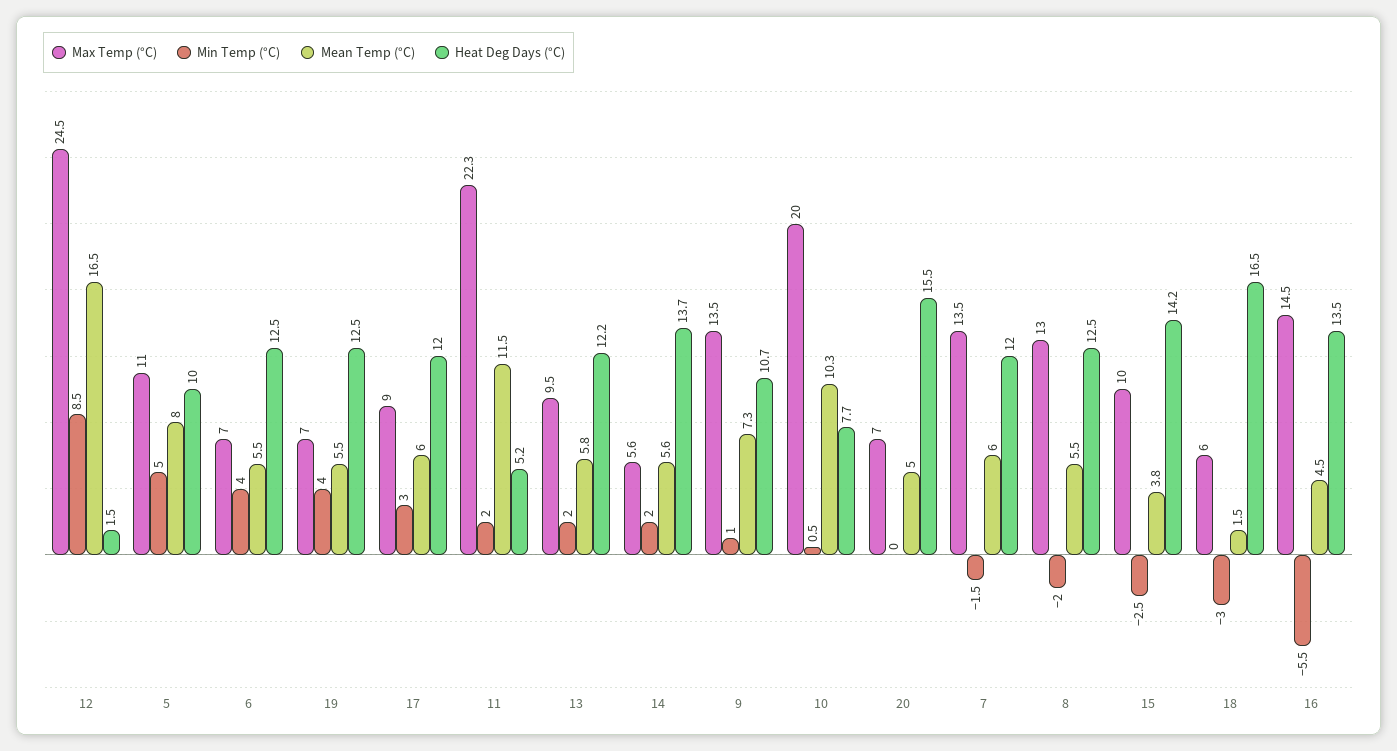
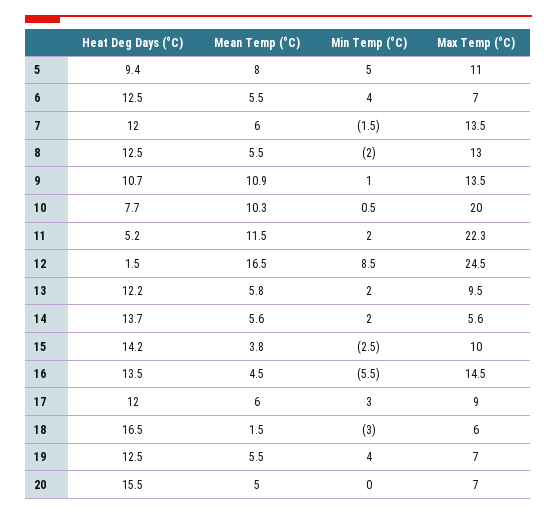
  {
    "Max Temp (°C)": {
      "12": 24.5,
      "5": 11,
      "6": 7,
      "19": 7,
      "17": 9,
      "11": 22.3,
      "13": 9.5,
      "14": 5.6,
      "9": 13.5,
      "10": 20,
      "20": 7,
      "7": 13.5,
      "8": 13,
      "15": 10,
      "18": 6,
      "16": 14.5
    },
    "Min Temp (°C)": {
      "12": 8.5,
      "5": 5,
      "6": 4,
      "19": 4,
      "17": 3,
      "11": 2,
      "13": 2,
      "14": 2,
      "9": 1,
      "10": 0.5,
      "20": 0,
      "7": -1.5,
      "8": -2,
      "15": -2.5,
      "18": -3,
      "16": -5.5
    },
    "Mean Temp (°C)": {
      "12": 16.5,
      "5": 8,
      "6": 5.5,
      "19": 5.5,
      "17": 6,
      "11": 11.5,
      "13": 5.8,
      "14": 5.6,
-     "9": 7.3,
+     "9": 10.9,
      "10": 10.3,
      "20": 5,
      "7": 6,
      "8": 5.5,
      "15": 3.8,
      "18": 1.5,
      "16": 4.5
    },
    "Heat Deg Days (°C)": {
      "12": 1.5,
-     "5": 10,
+     "5": 9.4,
      "6": 12.5,
      "19": 12.5,
      "17": 12,
      "11": 5.2,
      "13": 12.2,
      "14": 13.7,
      "9": 10.7,
      "10": 7.7,
      "20": 15.5,
      "7": 12,
      "8": 12.5,
      "15": 14.2,
      "18": 16.5,
      "16": 13.5
    }
  }

